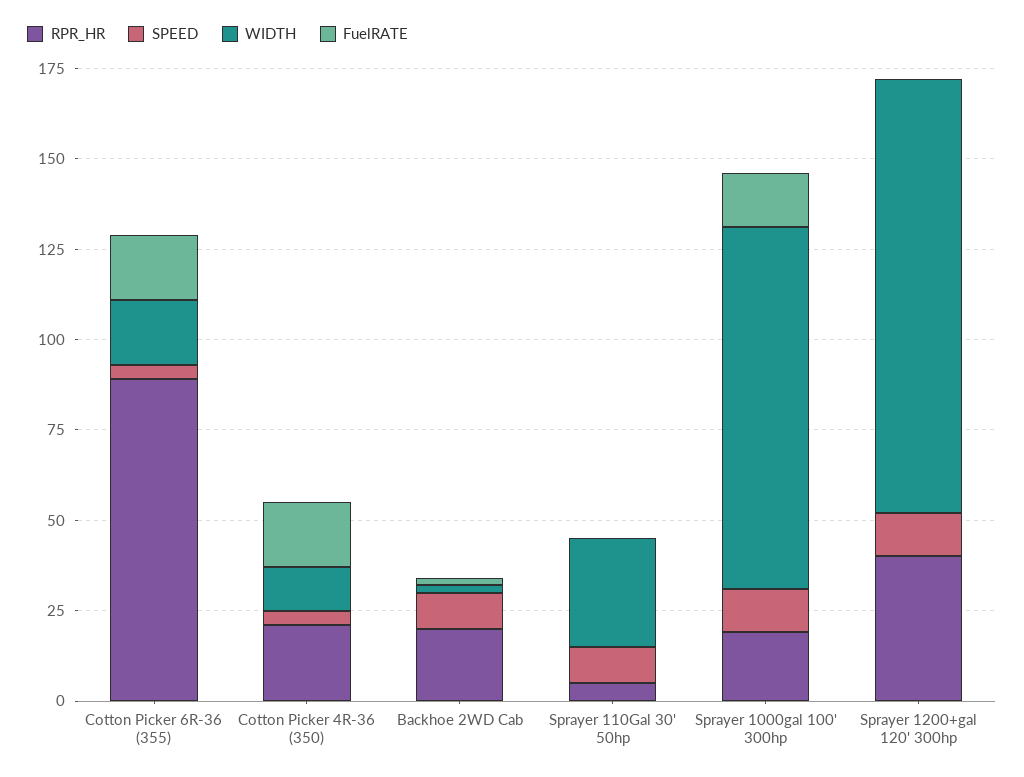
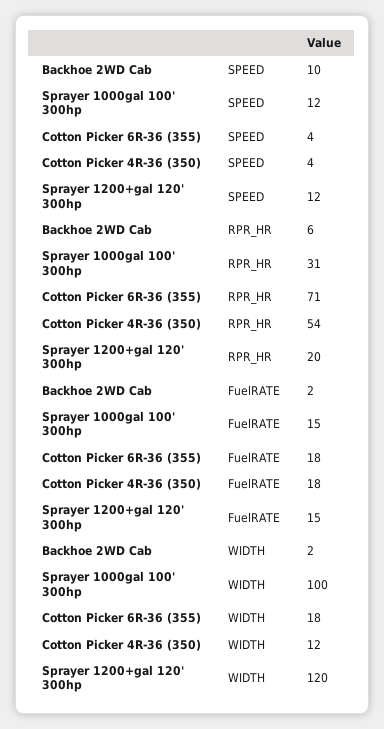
  {
    "RPR_HR": {
-     "Cotton Picker 6R-36 (355)": 90,
+     "Cotton Picker 6R-36 (355)": 71,
-     "Cotton Picker 4R-36 (350)": 20,
+     "Cotton Picker 4R-36 (350)": 54,
-     "Backhoe 2WD Cab": 20,
+     "Backhoe 2WD Cab": 6,
-     "Sprayer 110Gal 30' 50hp": 5,
-     "Sprayer 1000gal 100' 300hp": 20,
+     "Sprayer 1000gal 100' 300hp": 31,
-     "Sprayer 1200+gal 120' 300hp": 40
+     "Sprayer 1200+gal 120' 300hp": 20
    },
    "SPEED": {
      "Cotton Picker 6R-36 (355)": 4,
      "Cotton Picker 4R-36 (350)": 4,
      "Backhoe 2WD Cab": 10,
-     "Sprayer 110Gal 30' 50hp": 10,
      "Sprayer 1000gal 100' 300hp": 12,
      "Sprayer 1200+gal 120' 300hp": 12
    },
    "WIDTH": {
      "Cotton Picker 6R-36 (355)": 18,
      "Cotton Picker 4R-36 (350)": 12,
      "Backhoe 2WD Cab": 2,
-     "Sprayer 110Gal 30' 50hp": 30,
      "Sprayer 1000gal 100' 300hp": 100,
      "Sprayer 1200+gal 120' 300hp": 120
    },
    "FuelRATE": {
      "Cotton Picker 6R-36 (355)": 18,
      "Cotton Picker 4R-36 (350)": 18,
      "Backhoe 2WD Cab": 2,
-     "Sprayer 110Gal 30' 50hp": 0,
      "Sprayer 1000gal 100' 300hp": 15,
-     "Sprayer 1200+gal 120' 300hp": 0
+     "Sprayer 1200+gal 120' 300hp": 15
    }
  }

